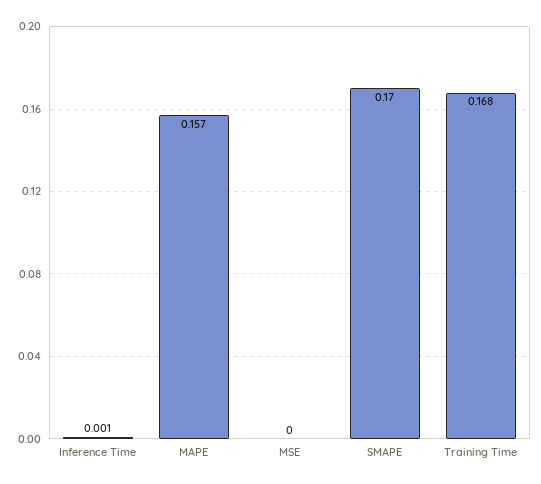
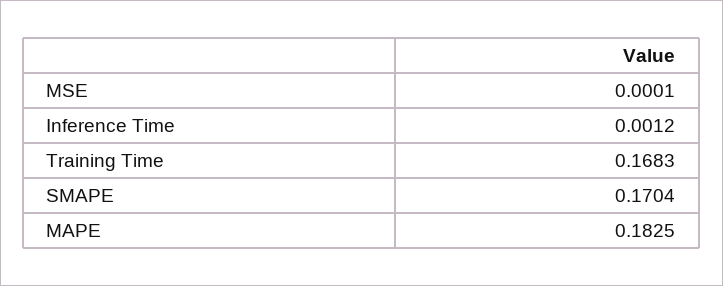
  {
    "Inference Time": 0.0012,
-   "MAPE": 0.157,
+   "MAPE": 0.1825,
    "MSE": 0.0001,
    "SMAPE": 0.1704,
    "Training Time": 0.1683
  }

